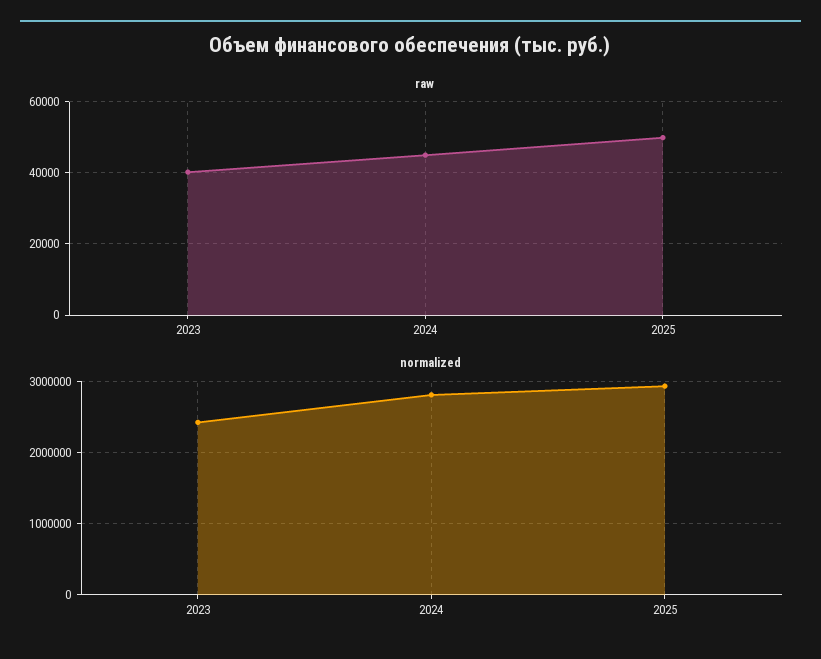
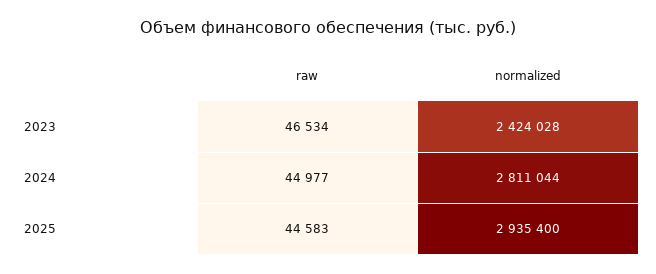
  {
    "raw": {
-     "2023": 40000,
+     "2023": 46534,
      "2024": 44977,
-     "2025": 50000
+     "2025": 44583
    },
    "normalized": {
      "2023": 2424028,
      "2024": 2811044,
      "2025": 2935400
    }
  }

